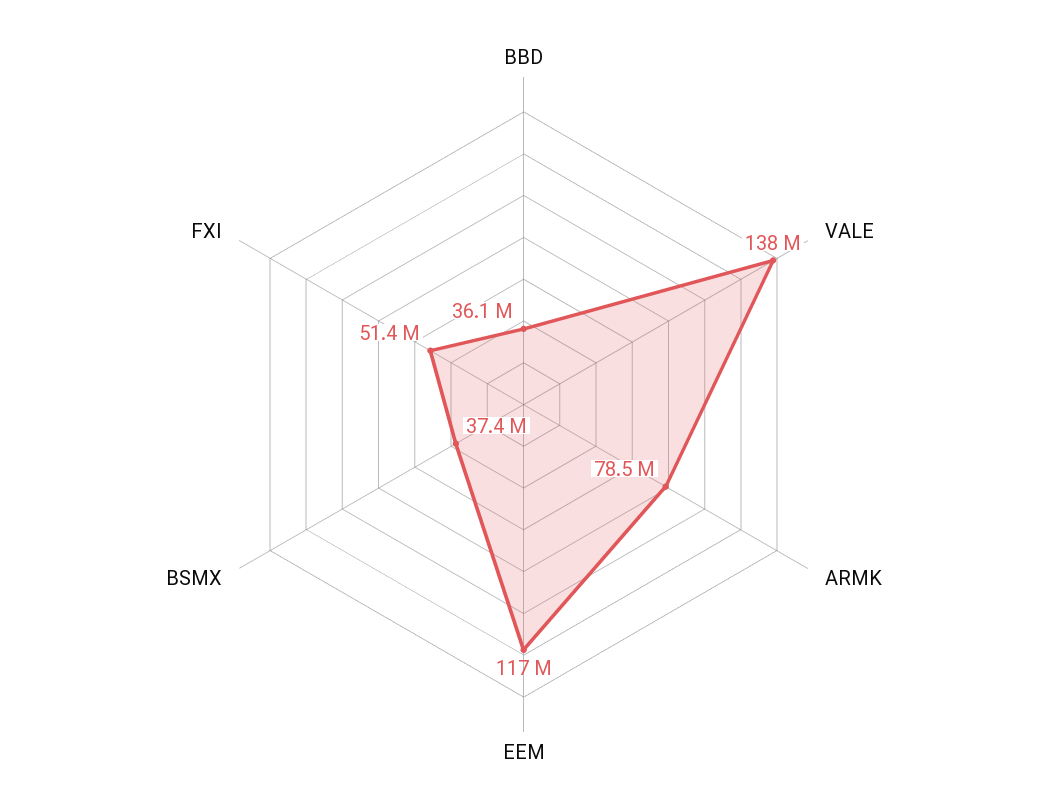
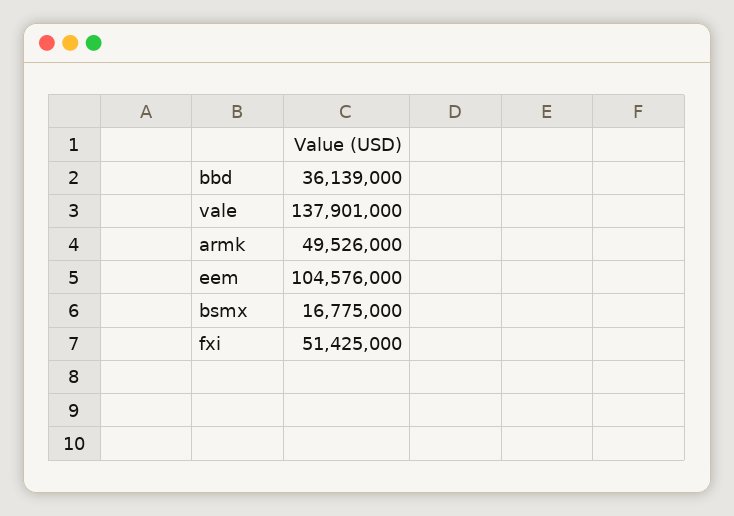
  {
    "BBD": 36139000,
    "VALE": 137901000,
-   "ARMK": 78500000,
+   "ARMK": 49526000,
-   "EEM": 117000000,
+   "EEM": 104576000,
-   "BSMX": 37400000,
+   "BSMX": 16775000,
    "FXI": 51425000
  }

